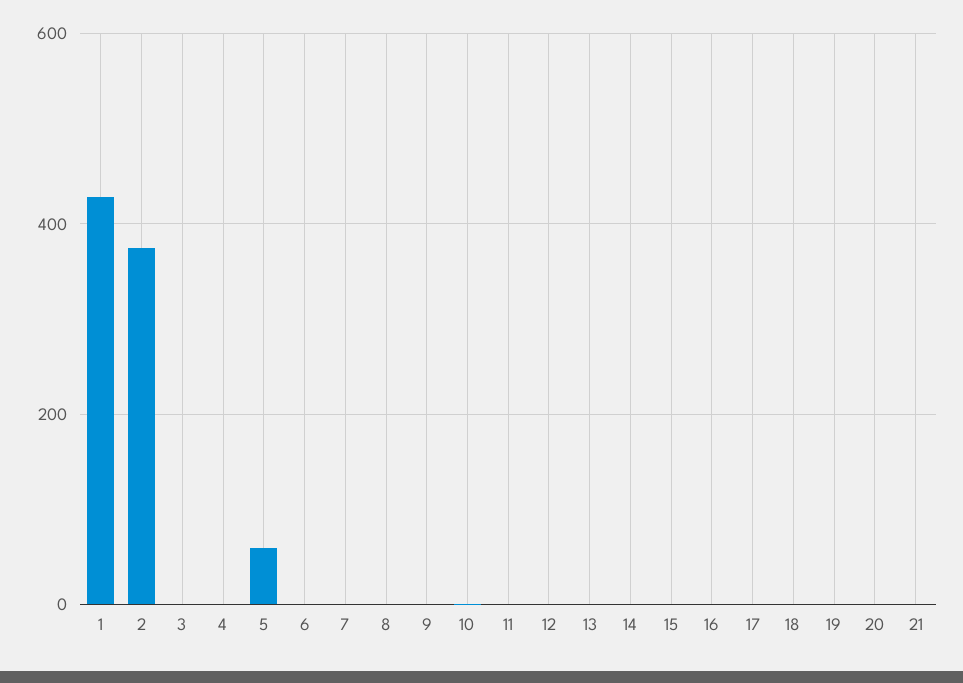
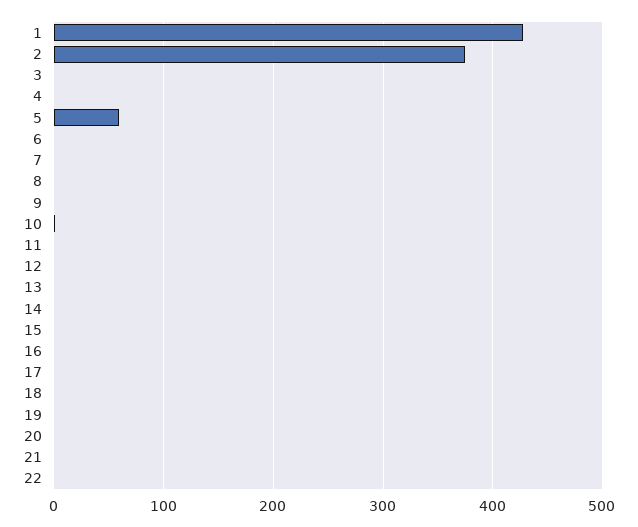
  {
    "1": 430,
    "2": 380,
    "3": 0,
    "4": 0,
    "5": 60,
    "6": 0,
    "7": 0,
    "8": 0,
    "9": 0,
    "10": 0,
    "11": 0,
    "12": 0,
    "13": 0,
    "14": 0,
    "15": 0,
    "16": 0,
    "17": 0,
    "18": 0,
    "19": 0,
    "20": 0,
-   "21": 0
+   "21": 0,
+   "22": 0
  }

